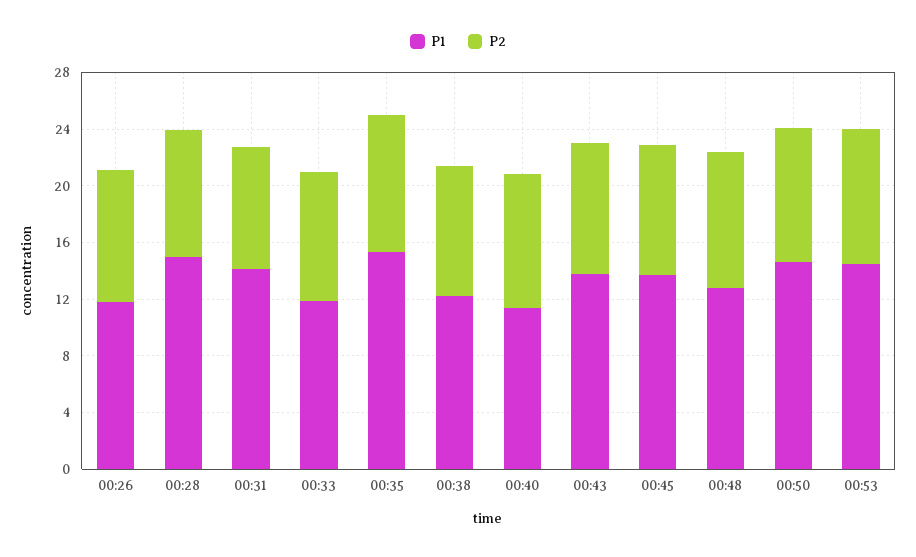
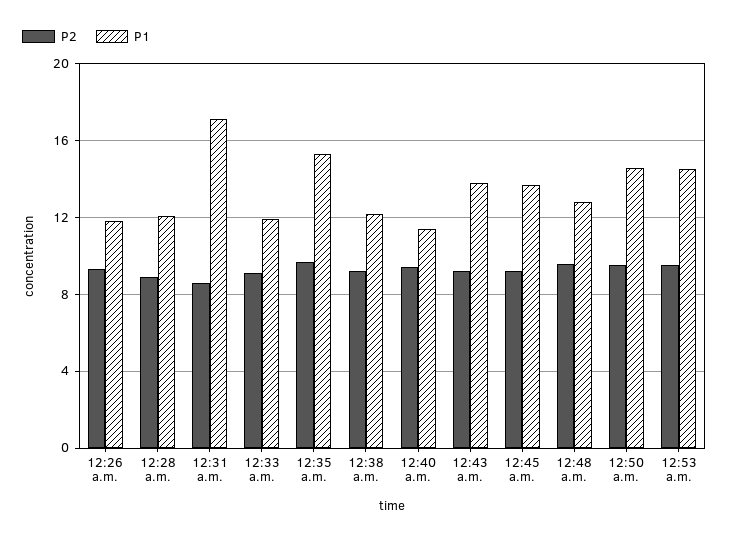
  {
    "P1": {
      "00:26": 12,
-     "00:28": 15,
+     "00:28": 12,
-     "00:31": 14,
+     "00:31": 17,
      "00:33": 12,
      "00:35": 15.5,
      "00:38": 12,
      "00:40": 11.5,
      "00:43": 14,
      "00:45": 13.5,
      "00:48": 13,
      "00:50": 14.5,
      "00:53": 14.5
    },
    "P2": {
      "00:26": 9.5,
      "00:28": 9,
      "00:31": 8.5,
      "00:33": 9,
      "00:35": 9.5,
      "00:38": 9,
      "00:40": 9.5,
      "00:43": 9,
      "00:45": 9,
      "00:48": 9.5,
      "00:50": 9.5,
      "00:53": 9.5
    }
  }

